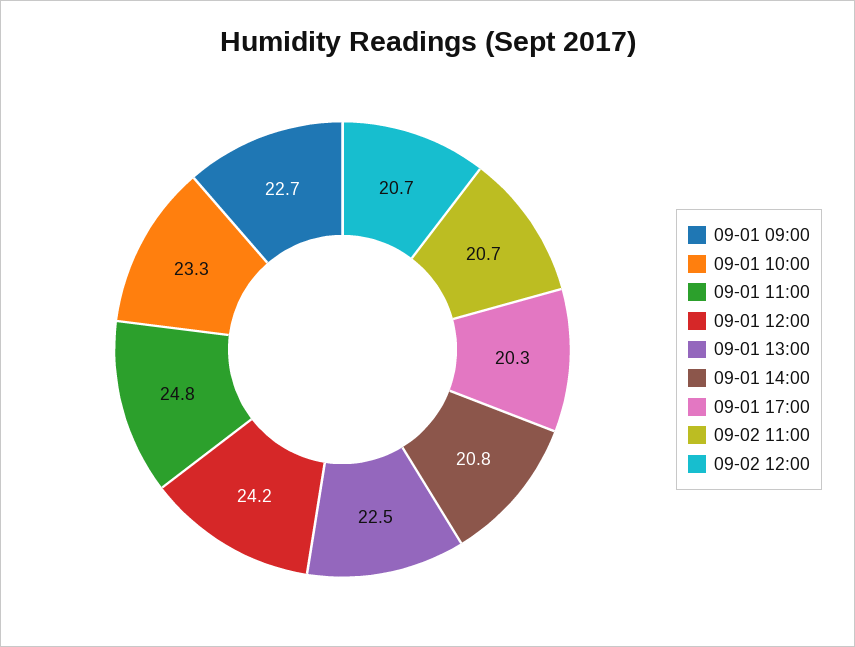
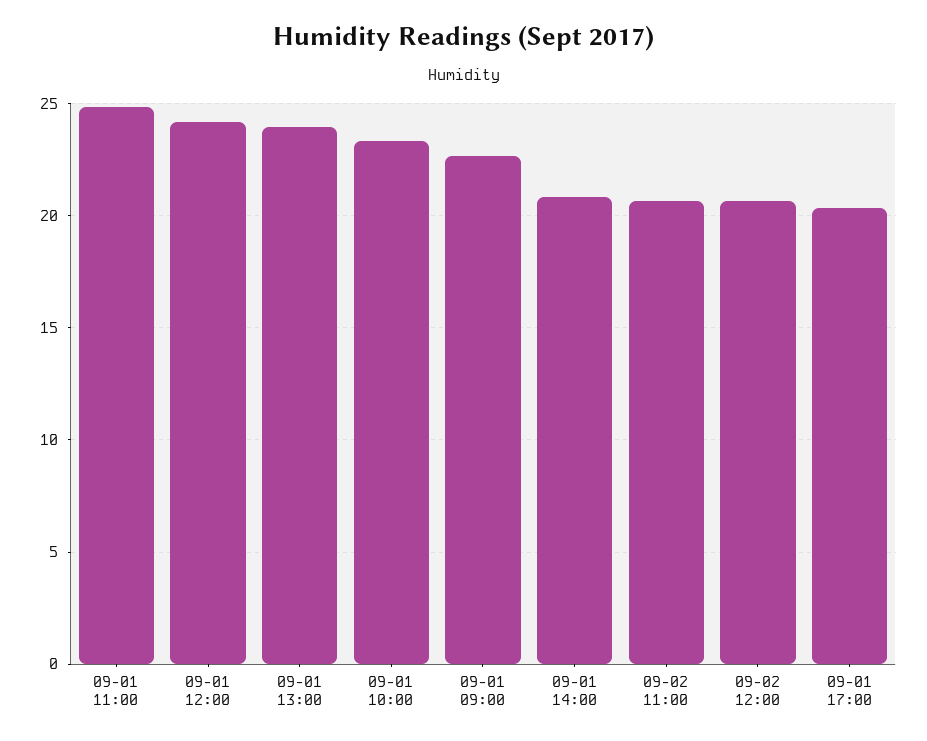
  {
    "09-01 09:00": 22.7,
    "09-01 10:00": 23.3,
    "09-01 11:00": 24.8,
    "09-01 12:00": 24.2,
-   "09-01 13:00": 22.5,
+   "09-01 13:00": 24,
    "09-01 14:00": 20.8,
    "09-01 17:00": 20.3,
    "09-02 11:00": 20.7,
    "09-02 12:00": 20.7
  }

